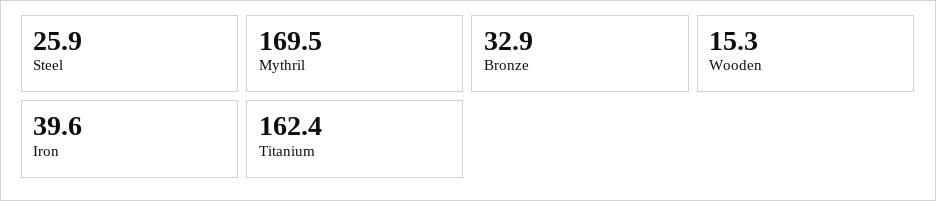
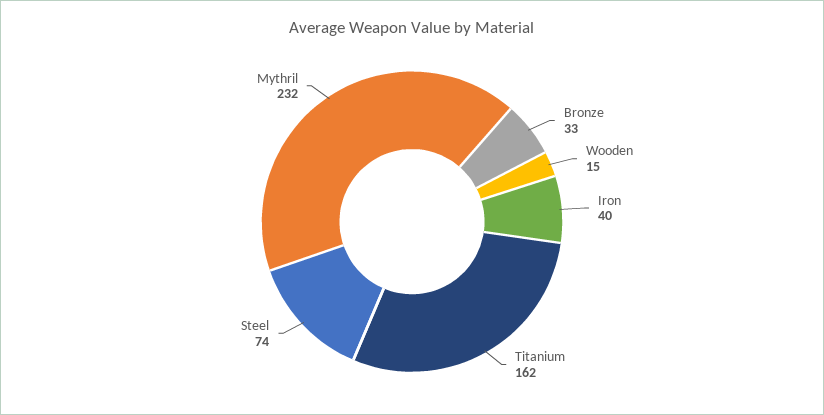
  {
-   "Steel": 25.9,
+   "Steel": 74,
-   "Mythril": 169.5,
+   "Mythril": 232,
    "Bronze": 32.9,
    "Wooden": 15.3,
    "Iron": 39.6,
    "Titanium": 162.4
  }

